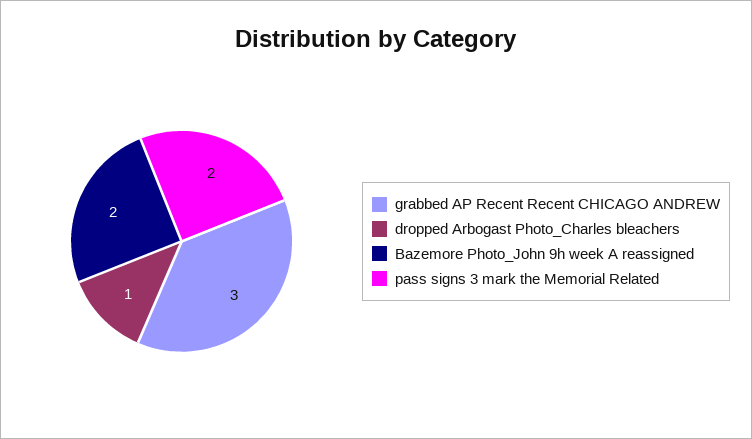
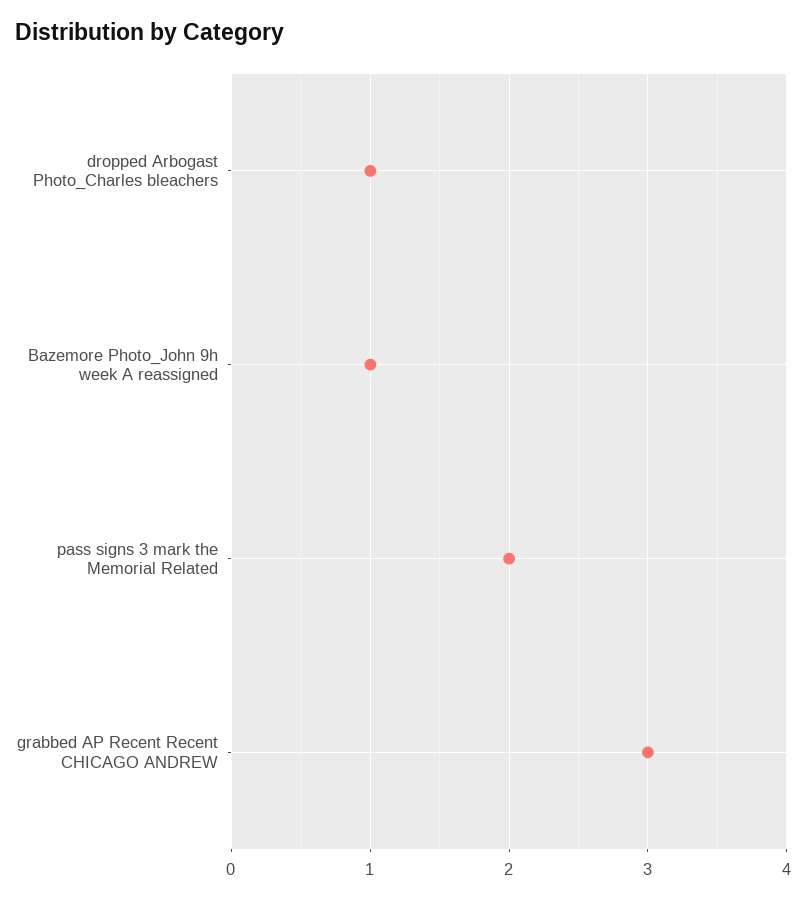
  {
    "grabbed AP Recent Recent CHICAGO ANDREW": 3,
    "dropped Arbogast Photo_Charles bleachers": 1,
-   "Bazemore Photo_John 9h week A reassigned": 2,
+   "Bazemore Photo_John 9h week A reassigned": 1,
    "pass signs 3 mark the Memorial Related": 2
  }

